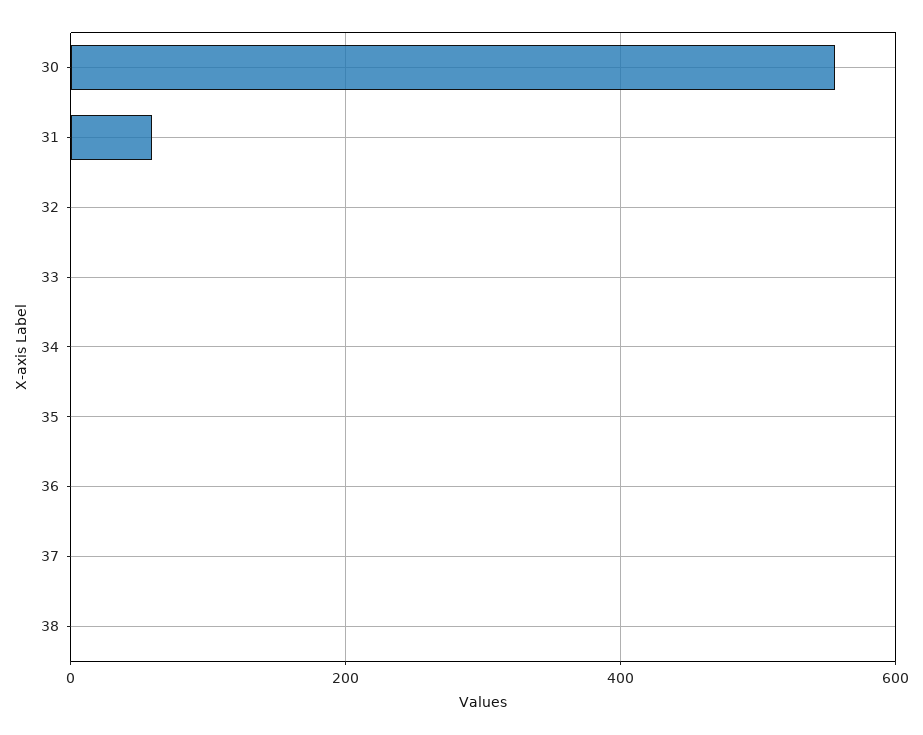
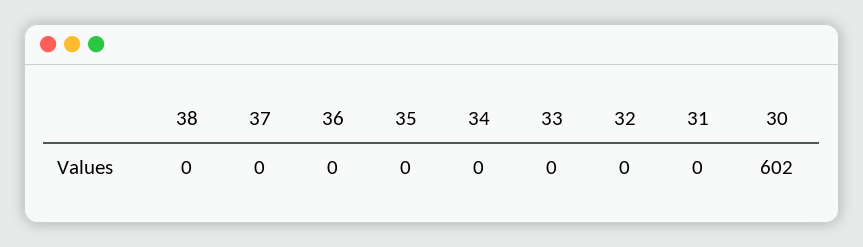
  {
-   "30": 560,
+   "30": 602,
-   "31": 60,
+   "31": 0,
    "32": 0,
    "33": 0,
    "34": 0,
    "35": 0,
    "36": 0,
    "37": 0,
    "38": 0
  }

